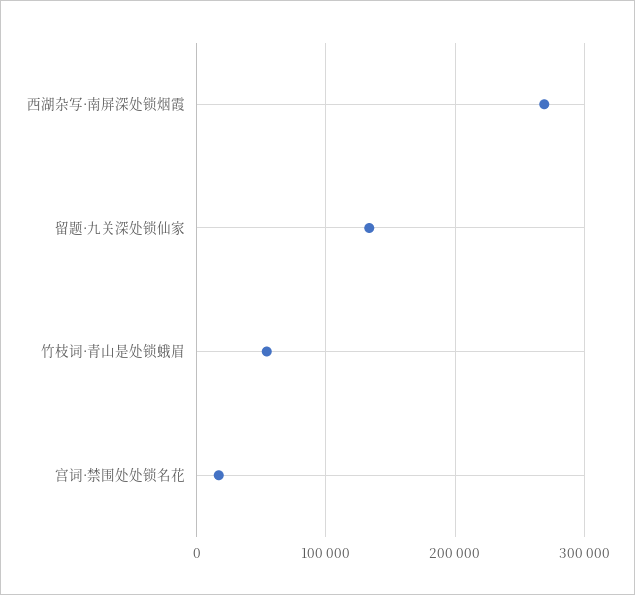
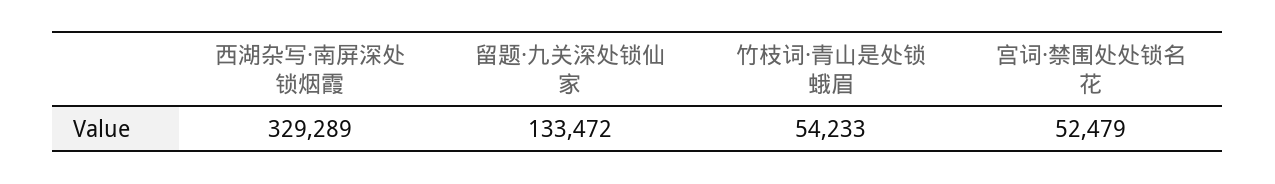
  {
-   "西湖杂写·南屏深处锁烟霞": 270000,
+   "西湖杂写·南屏深处锁烟霞": 329289,
    "留题·九关深处锁仙家": 133472,
    "竹枝词·青山是处锁蛾眉": 54233,
-   "宫词·禁围处处锁名花": 20000
+   "宫词·禁围处处锁名花": 52479
  }

